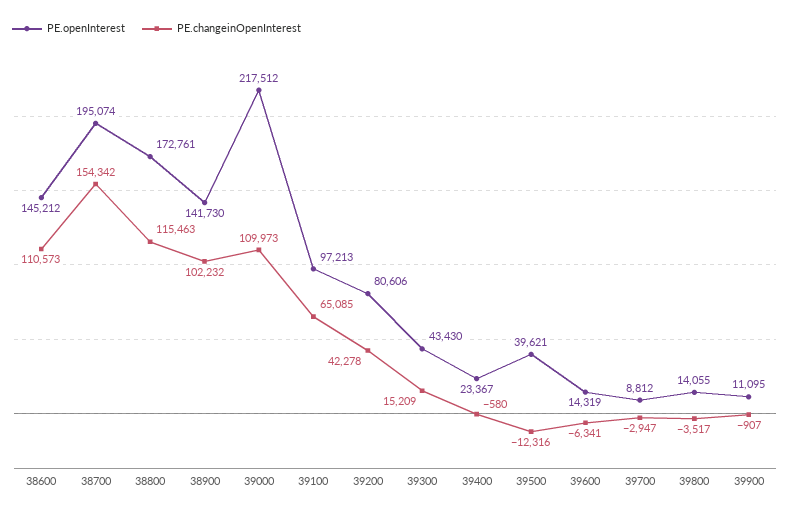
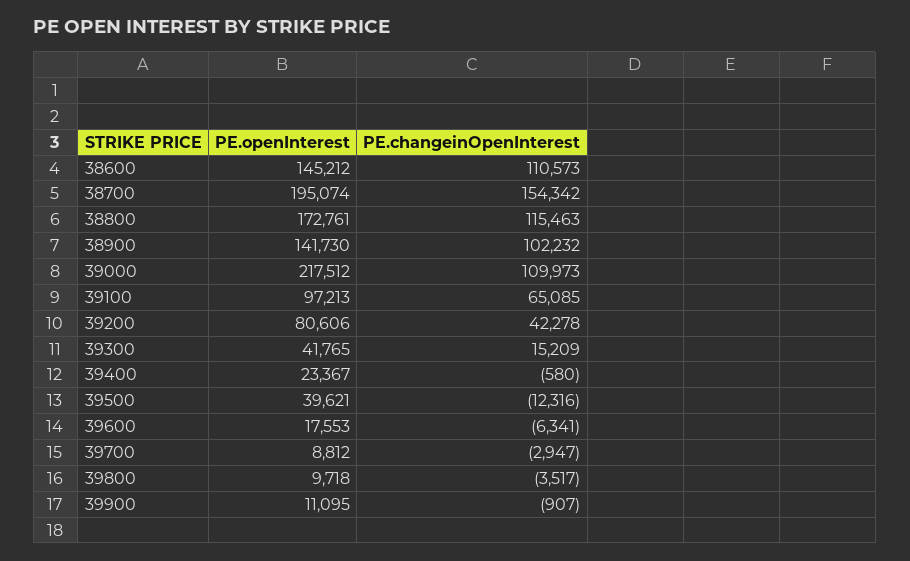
  {
    "PE.openInterest": {
      "38600": 145212,
      "38700": 195074,
      "38800": 172761,
      "38900": 141730,
      "39000": 217512,
      "39100": 97213,
      "39200": 80606,
-     "39300": 43430,
+     "39300": 41765,
      "39400": 23367,
      "39500": 39621,
-     "39600": 14319,
+     "39600": 17553,
      "39700": 8812,
-     "39800": 14055,
+     "39800": 9718,
      "39900": 11095
    },
    "PE.changeinOpenInterest": {
      "38600": 110573,
      "38700": 154342,
      "38800": 115463,
      "38900": 102232,
      "39000": 109973,
      "39100": 65085,
      "39200": 42278,
      "39300": 15209,
      "39400": -580,
      "39500": -12316,
      "39600": -6341,
      "39700": -2947,
      "39800": -3517,
      "39900": -907
    }
  }

